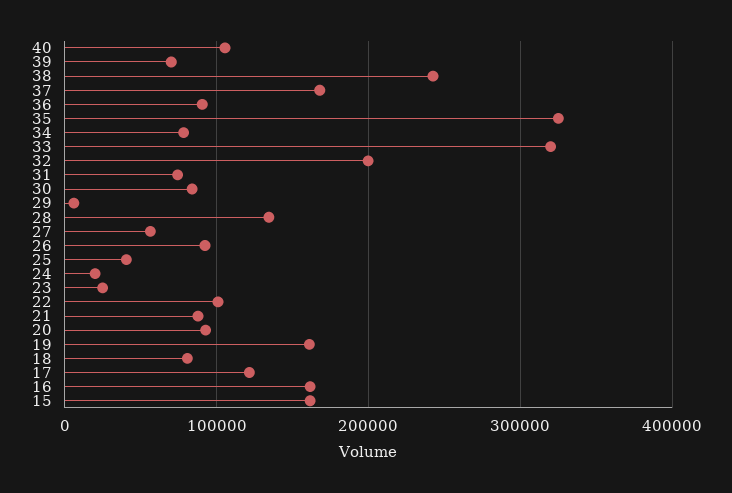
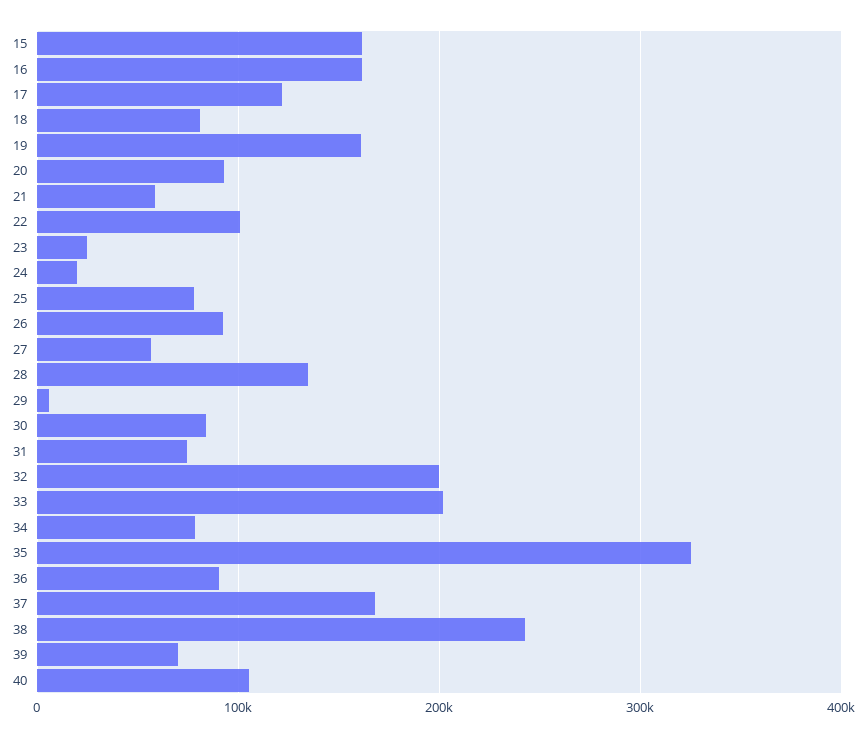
  {
    "40": 110000,
    "39": 70000,
    "38": 240000,
    "37": 170000,
    "36": 90000,
    "35": 330000,
    "34": 80000,
-   "33": 320000,
+   "33": 200000,
    "32": 200000,
    "31": 70000,
    "30": 80000,
    "29": 10000,
    "28": 130000,
    "27": 60000,
    "26": 90000,
-   "25": 40000,
+   "25": 80000,
    "24": 20000,
    "23": 30000,
    "22": 100000,
-   "21": 90000,
+   "21": 60000,
    "20": 90000,
    "19": 160000,
    "18": 80000,
    "17": 120000,
    "16": 160000,
    "15": 160000
  }

